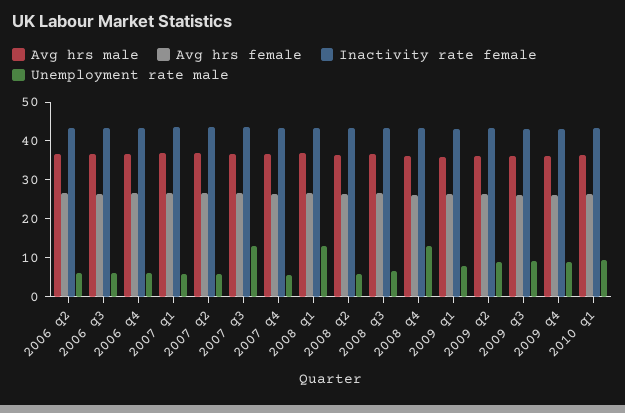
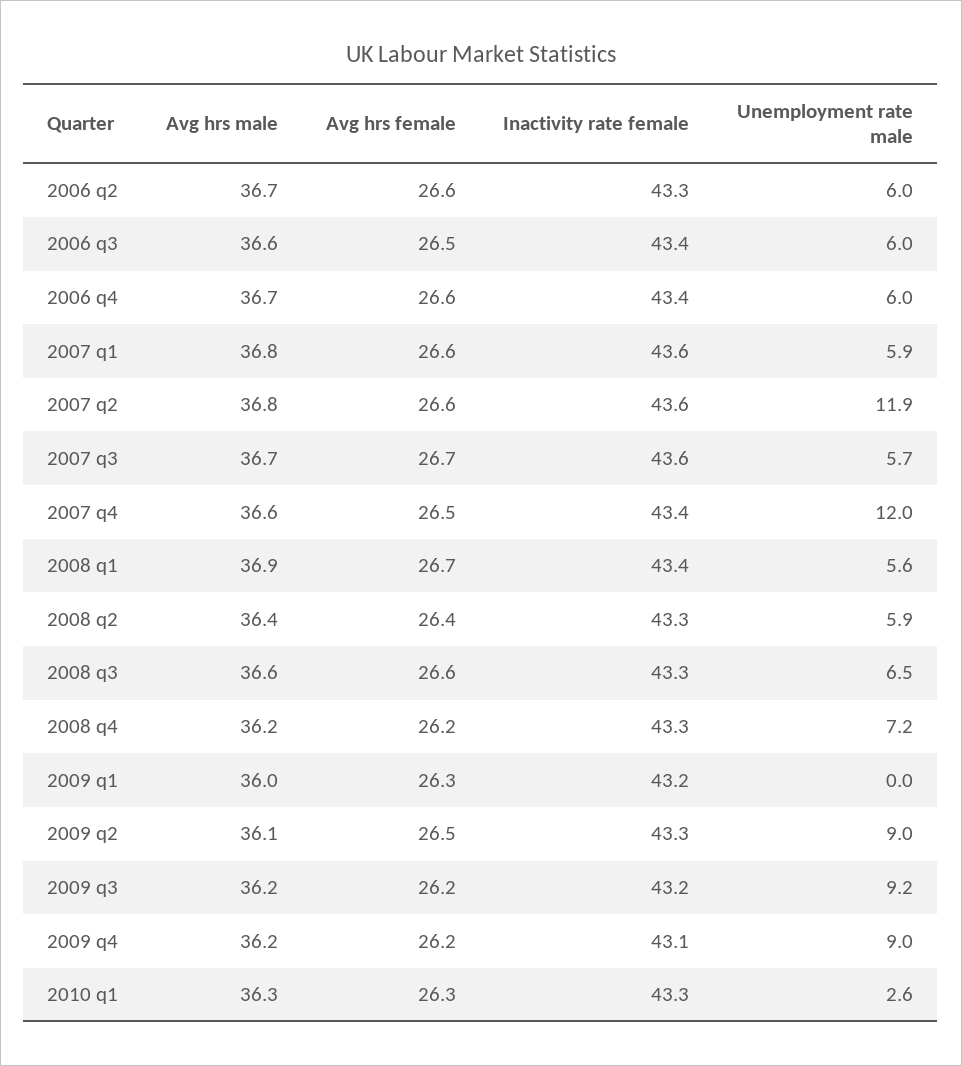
  {
    "Avg hrs male": {
      "2006 q2": 36.7,
      "2006 q3": 36.6,
      "2006 q4": 36.7,
      "2007 q1": 36.8,
      "2007 q2": 36.8,
      "2007 q3": 36.7,
      "2007 q4": 36.6,
      "2008 q1": 36.9,
      "2008 q2": 36.4,
      "2008 q3": 36.6,
      "2008 q4": 36.2,
      "2009 q1": 36,
      "2009 q2": 36.1,
      "2009 q3": 36.2,
      "2009 q4": 36.2,
      "2010 q1": 36.3
    },
    "Avg hrs female": {
      "2006 q2": 26.6,
      "2006 q3": 26.5,
      "2006 q4": 26.6,
      "2007 q1": 26.6,
      "2007 q2": 26.6,
      "2007 q3": 26.7,
      "2007 q4": 26.5,
      "2008 q1": 26.7,
      "2008 q2": 26.4,
      "2008 q3": 26.6,
      "2008 q4": 26.2,
      "2009 q1": 26.3,
      "2009 q2": 26.5,
      "2009 q3": 26.2,
      "2009 q4": 26.2,
      "2010 q1": 26.3
    },
    "Inactivity rate female": {
      "2006 q2": 43.3,
      "2006 q3": 43.4,
      "2006 q4": 43.4,
      "2007 q1": 43.6,
      "2007 q2": 43.6,
      "2007 q3": 43.6,
      "2007 q4": 43.4,
      "2008 q1": 43.4,
      "2008 q2": 43.3,
      "2008 q3": 43.3,
      "2008 q4": 43.3,
      "2009 q1": 43.2,
      "2009 q2": 43.3,
      "2009 q3": 43.2,
      "2009 q4": 43.1,
      "2010 q1": 43.3
    },
    "Unemployment rate male": {
      "2006 q2": 6,
      "2006 q3": 6,
      "2006 q4": 6,
      "2007 q1": 5.9,
-     "2007 q2": 5,
+     "2007 q2": 11.9,
-     "2007 q3": 12.5,
+     "2007 q3": 5.7,
-     "2007 q4": 5,
+     "2007 q4": 12,
-     "2008 q1": 12.5,
+     "2008 q1": 5.6,
      "2008 q2": 5.9,
      "2008 q3": 6.5,
-     "2008 q4": 12.5,
+     "2008 q4": 7.2,
-     "2009 q1": 7.5,
+     "2009 q1": 0,
      "2009 q2": 9,
      "2009 q3": 9.2,
      "2009 q4": 9,
-     "2010 q1": 10
+     "2010 q1": 2.6
    }
  }

